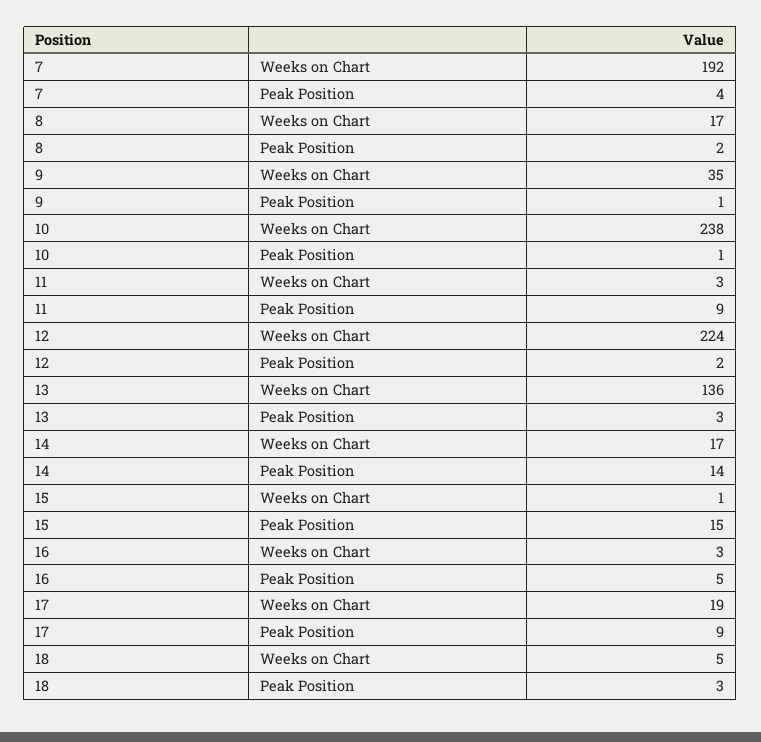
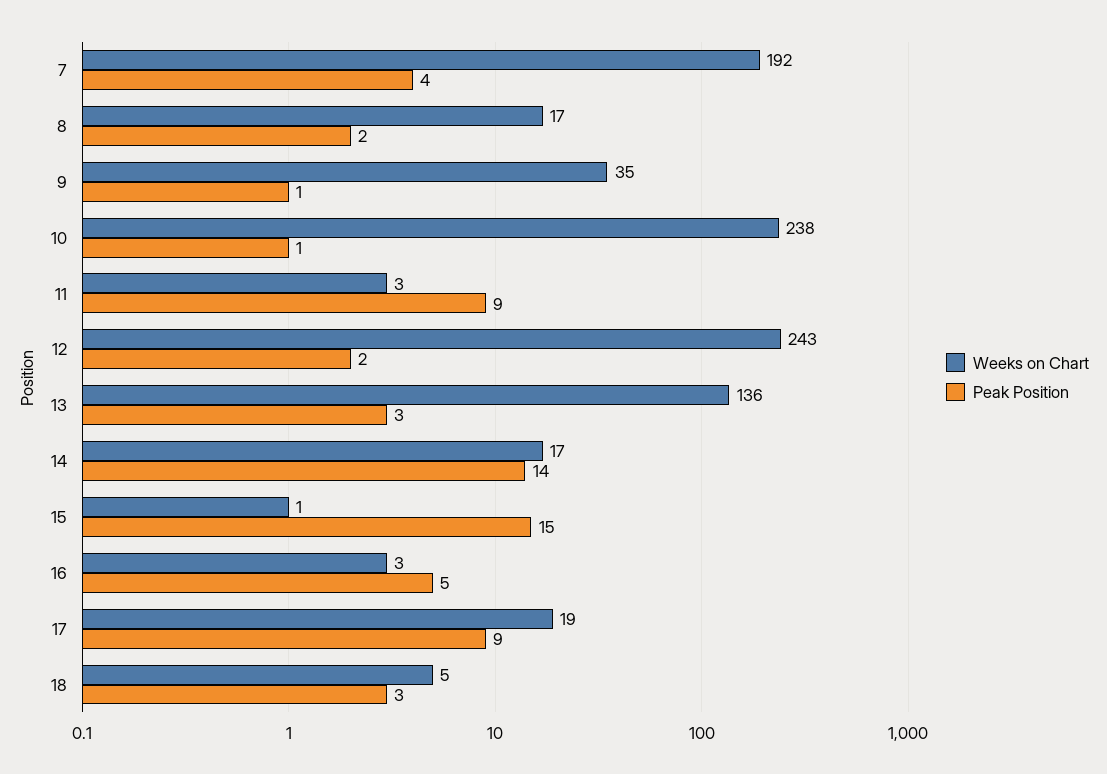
  {
    "Weeks on Chart": {
      "7": 192,
      "8": 17,
      "9": 35,
      "10": 238,
      "11": 3,
-     "12": 224,
+     "12": 243,
      "13": 136,
      "14": 17,
      "15": 1,
      "16": 3,
      "17": 19,
      "18": 5
    },
    "Peak Position": {
      "7": 4,
      "8": 2,
      "9": 1,
      "10": 1,
      "11": 9,
      "12": 2,
      "13": 3,
      "14": 14,
      "15": 15,
      "16": 5,
      "17": 9,
      "18": 3
    }
  }

